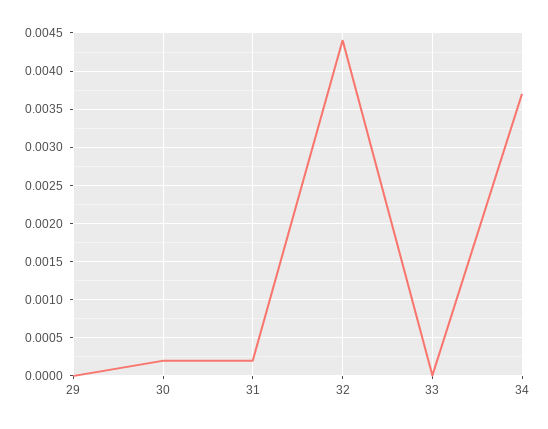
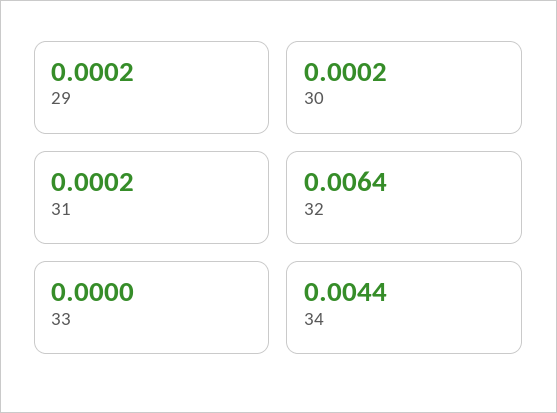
  {
-   "29": 0,
+   "29": 0.0002,
    "30": 0.0002,
    "31": 0.0002,
-   "32": 0.0044,
+   "32": 0.0064,
    "33": 0,
-   "34": 0.0037
+   "34": 0.0044
  }

